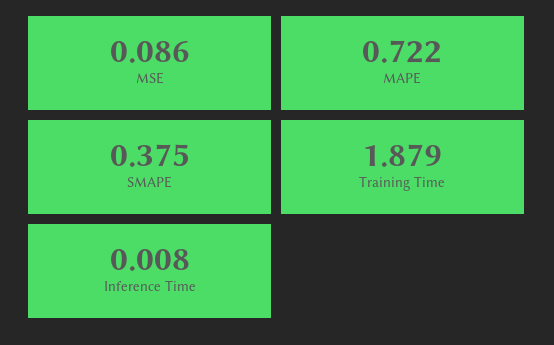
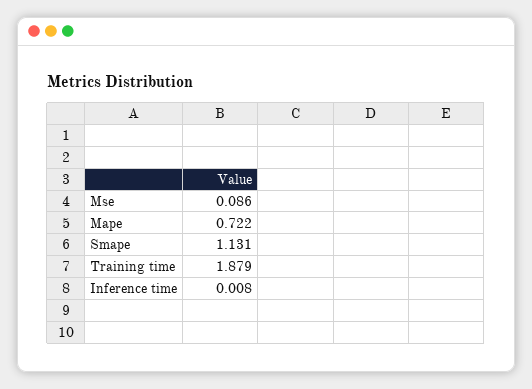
  {
    "MSE": 0.086,
    "MAPE": 0.722,
-   "SMAPE": 0.375,
+   "SMAPE": 1.131,
    "Training Time": 1.879,
    "Inference Time": 0.008
  }

